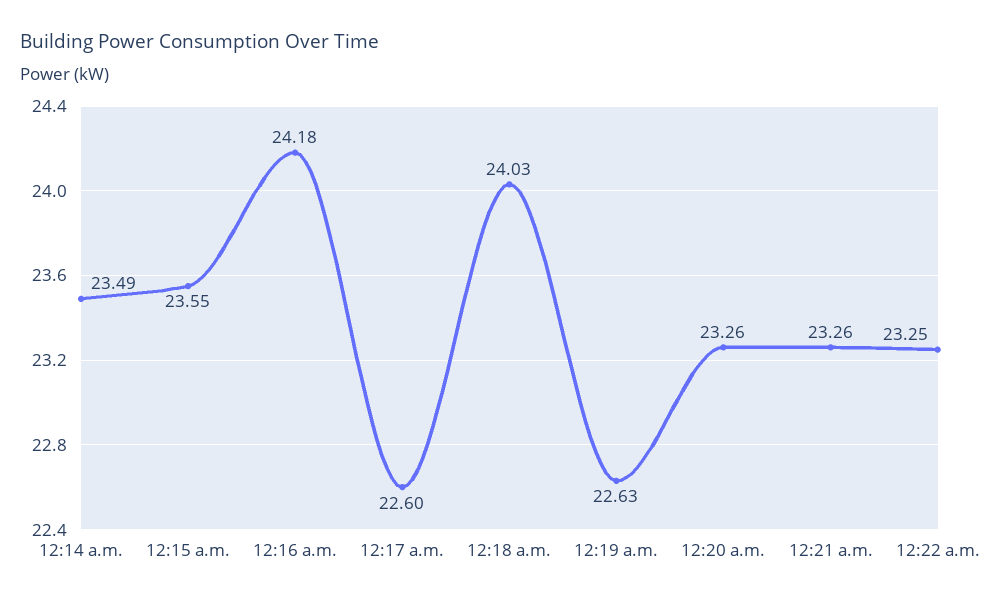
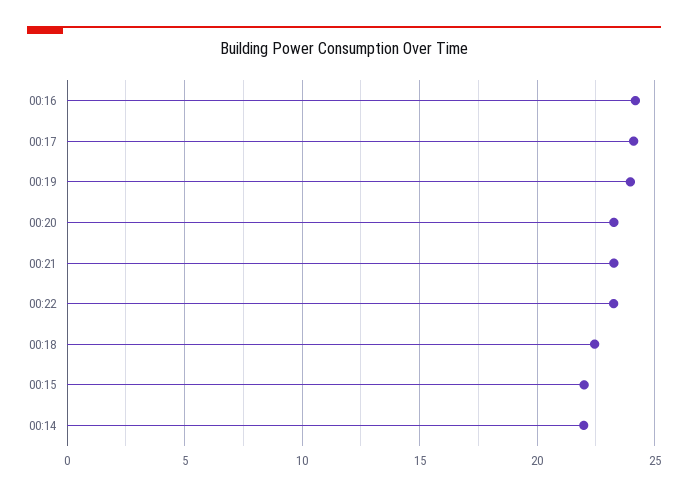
  {
-   "12:14 a.m.": 23.49,
+   "12:14 a.m.": 22,
-   "12:15 a.m.": 23.55,
+   "12:15 a.m.": 22,
    "12:16 a.m.": 24.18,
-   "12:17 a.m.": 22.6,
+   "12:17 a.m.": 24,
-   "12:18 a.m.": 24.03,
+   "12:18 a.m.": 22.5,
-   "12:19 a.m.": 22.63,
+   "12:19 a.m.": 24,
    "12:20 a.m.": 23.26,
    "12:21 a.m.": 23.26,
    "12:22 a.m.": 23.25
  }

